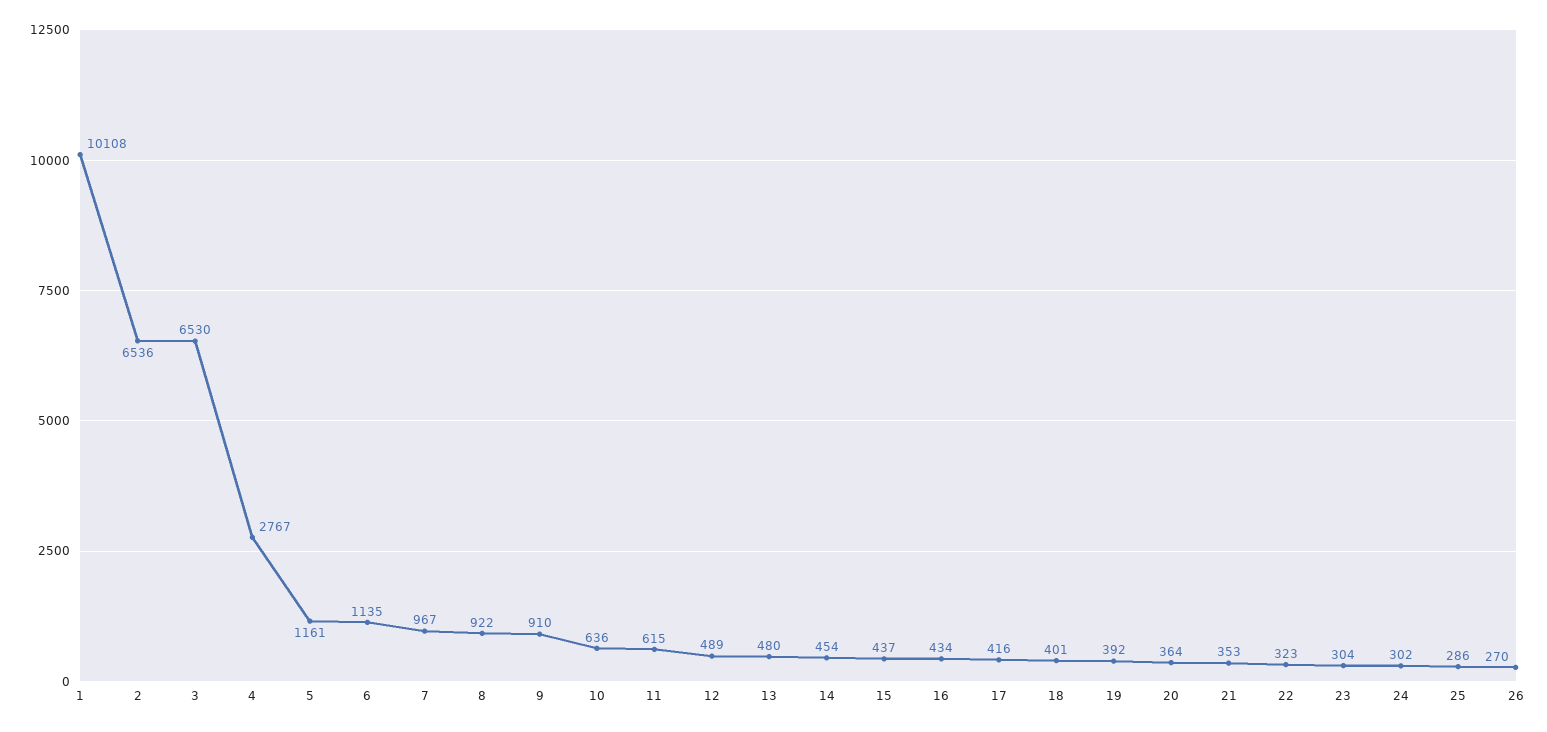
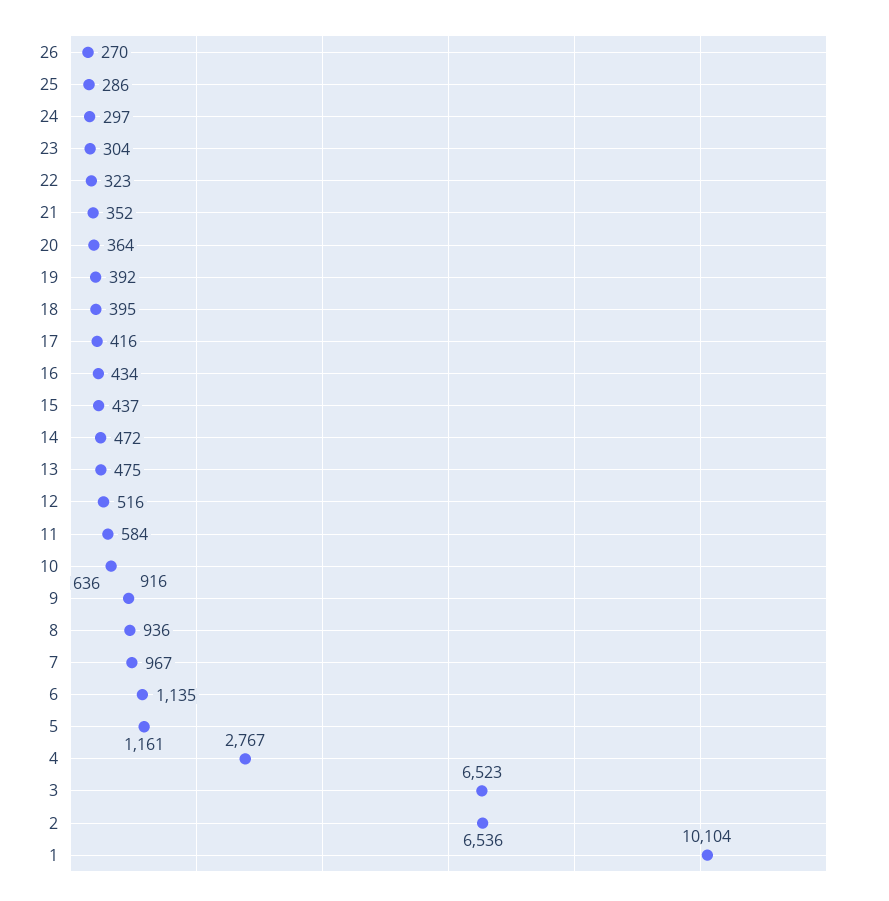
  {
-   "1": 10108,
+   "1": 10104,
    "2": 6536,
-   "3": 6530,
+   "3": 6523,
    "4": 2767,
    "5": 1161,
    "6": 1135,
    "7": 967,
-   "8": 922,
+   "8": 936,
-   "9": 910,
+   "9": 916,
    "10": 636,
-   "11": 615,
+   "11": 584,
-   "12": 489,
+   "12": 516,
-   "13": 480,
+   "13": 475,
-   "14": 454,
+   "14": 472,
    "15": 437,
    "16": 434,
    "17": 416,
-   "18": 401,
+   "18": 395,
    "19": 392,
    "20": 364,
-   "21": 353,
+   "21": 352,
    "22": 323,
    "23": 304,
-   "24": 302,
+   "24": 297,
    "25": 286,
    "26": 270
  }

